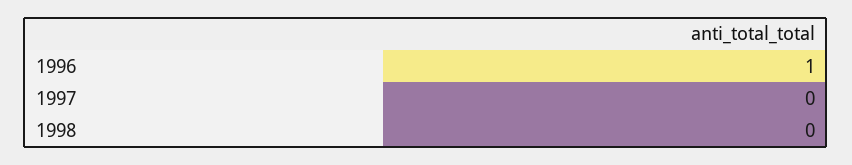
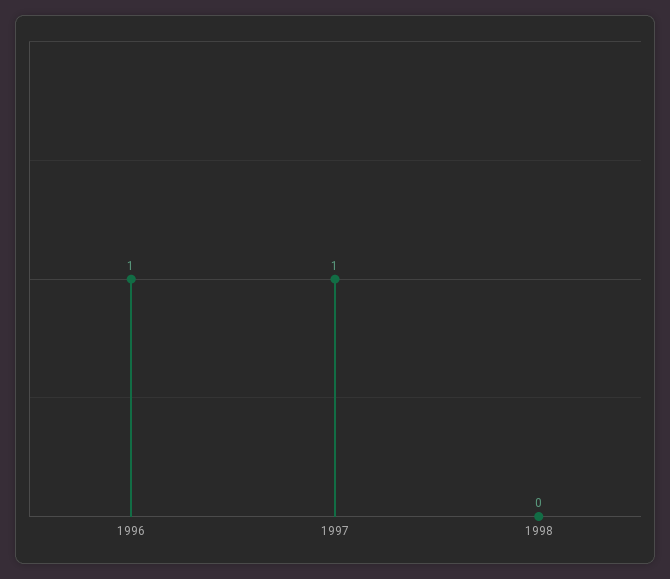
  {
    "1996": 1,
-   "1997": 0,
+   "1997": 1,
    "1998": 0
  }

